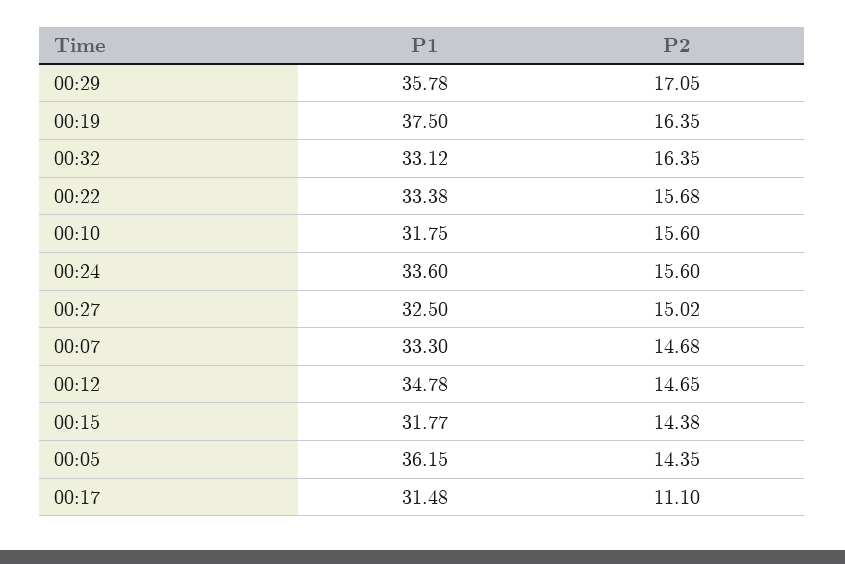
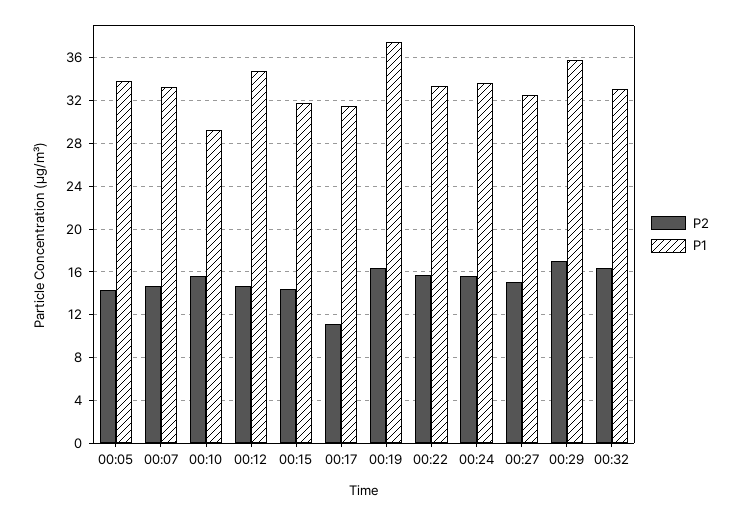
  {
    "P1": {
      "00:29": 35.78,
      "00:19": 37.5,
      "00:32": 33.12,
      "00:22": 33.38,
-     "00:10": 31.75,
+     "00:10": 29,
      "00:24": 33.6,
      "00:27": 32.5,
      "00:07": 33.3,
      "00:12": 34.78,
      "00:15": 31.77,
-     "00:05": 36.15,
+     "00:05": 34,
      "00:17": 31.48
    },
    "P2": {
      "00:29": 17.05,
      "00:19": 16.35,
      "00:32": 16.35,
      "00:22": 15.68,
      "00:10": 15.6,
      "00:24": 15.6,
      "00:27": 15.02,
      "00:07": 14.68,
      "00:12": 14.65,
      "00:15": 14.38,
      "00:05": 14.35,
      "00:17": 11.1
    }
  }

